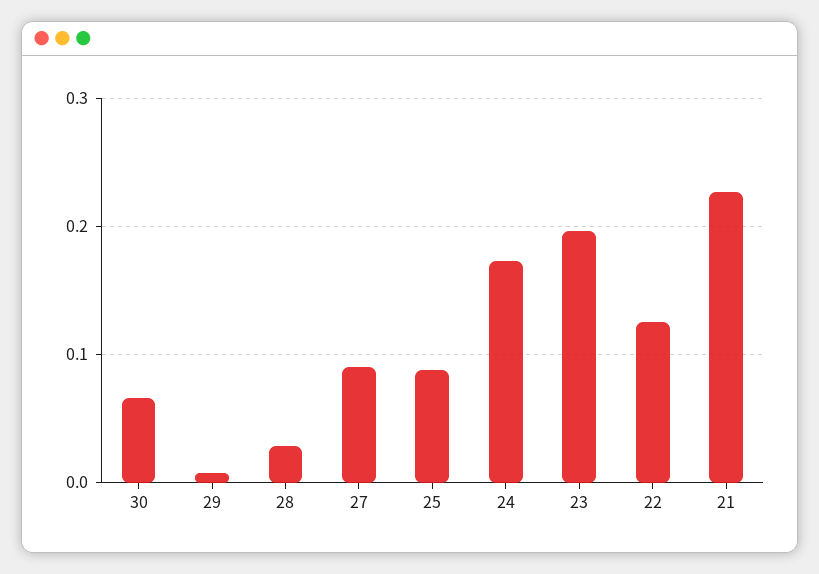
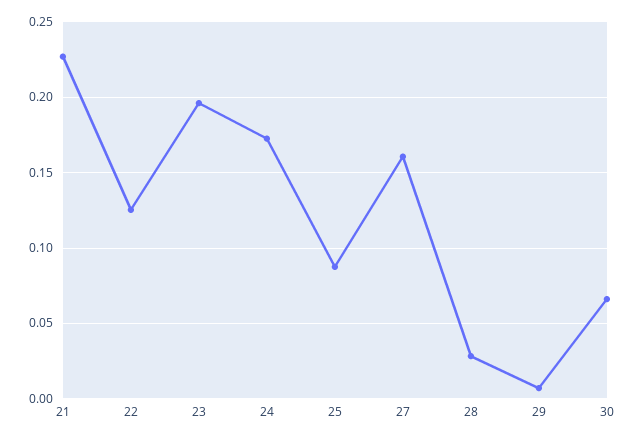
  {
    "30": 0.065,
    "29": 0.005,
    "28": 0.03,
-   "27": 0.09,
+   "27": 0.16,
    "25": 0.09,
    "24": 0.175,
    "23": 0.195,
    "22": 0.125,
    "21": 0.225
  }

